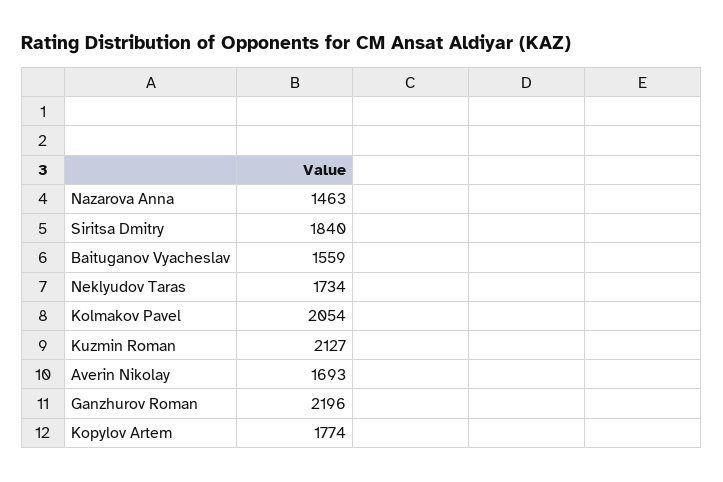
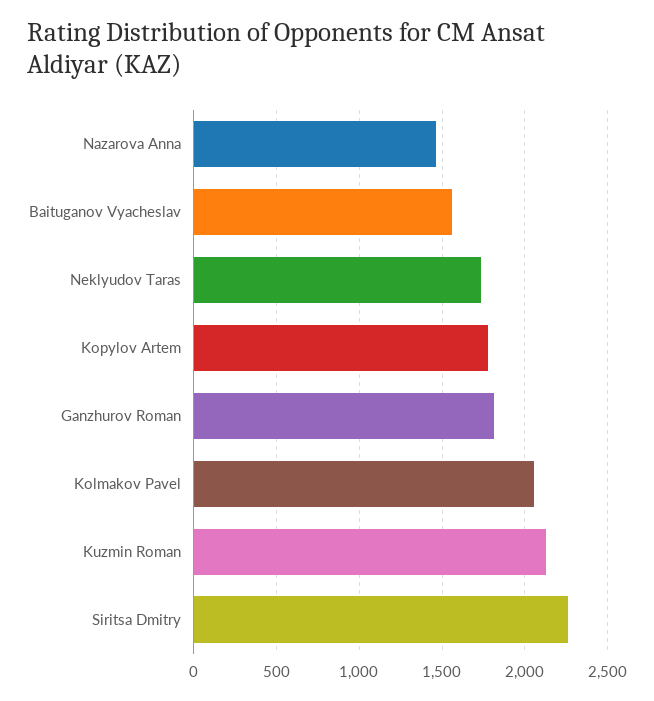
  {
    "Nazarova Anna": 1463,
-   "Siritsa Dmitry": 1840,
+   "Siritsa Dmitry": 2250,
    "Baituganov Vyacheslav": 1559,
    "Neklyudov Taras": 1734,
    "Kolmakov Pavel": 2054,
    "Kuzmin Roman": 2127,
-   "Averin Nikolay": 1693,
-   "Ganzhurov Roman": 2196,
+   "Ganzhurov Roman": 1800,
    "Kopylov Artem": 1774
  }

